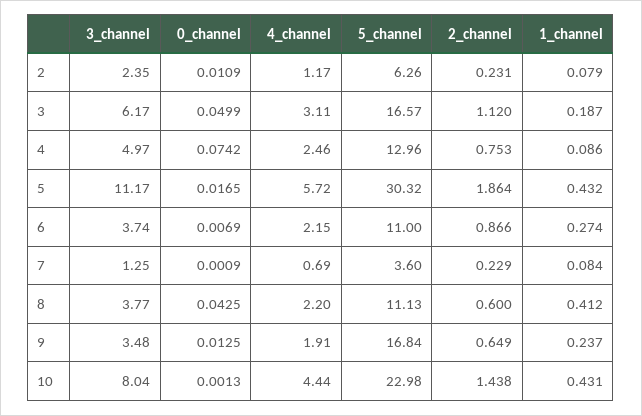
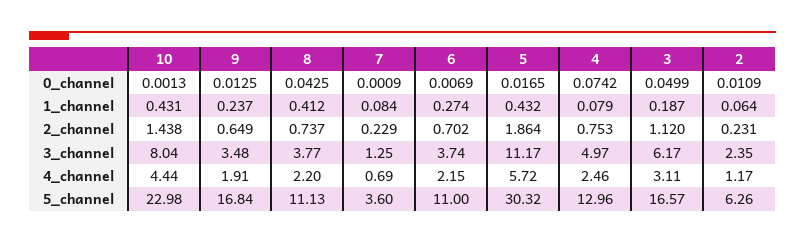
  {
    "3_channel": {
      "2": 2.35,
      "3": 6.17,
      "4": 4.97,
      "5": 11.17,
      "6": 3.74,
      "7": 1.25,
      "8": 3.77,
      "9": 3.48,
      "10": 8.04
    },
    "0_channel": {
      "2": 0.0109,
      "3": 0.0499,
      "4": 0.0742,
      "5": 0.0165,
      "6": 0.0069,
      "7": 0.0009,
      "8": 0.0425,
      "9": 0.0125,
      "10": 0.0013
    },
    "4_channel": {
      "2": 1.17,
      "3": 3.11,
      "4": 2.46,
      "5": 5.72,
      "6": 2.15,
      "7": 0.69,
      "8": 2.2,
      "9": 1.91,
      "10": 4.44
    },
    "5_channel": {
      "2": 6.26,
      "3": 16.57,
      "4": 12.96,
      "5": 30.32,
      "6": 11,
      "7": 3.6,
      "8": 11.13,
      "9": 16.84,
      "10": 22.98
    },
    "2_channel": {
      "2": 0.231,
      "3": 1.12,
      "4": 0.753,
      "5": 1.864,
-     "6": 0.866,
+     "6": 0.702,
      "7": 0.229,
-     "8": 0.6,
+     "8": 0.737,
      "9": 0.649,
      "10": 1.438
    },
    "1_channel": {
-     "2": 0.079,
+     "2": 0.064,
      "3": 0.187,
-     "4": 0.086,
+     "4": 0.079,
      "5": 0.432,
      "6": 0.274,
      "7": 0.084,
      "8": 0.412,
      "9": 0.237,
      "10": 0.431
    }
  }

